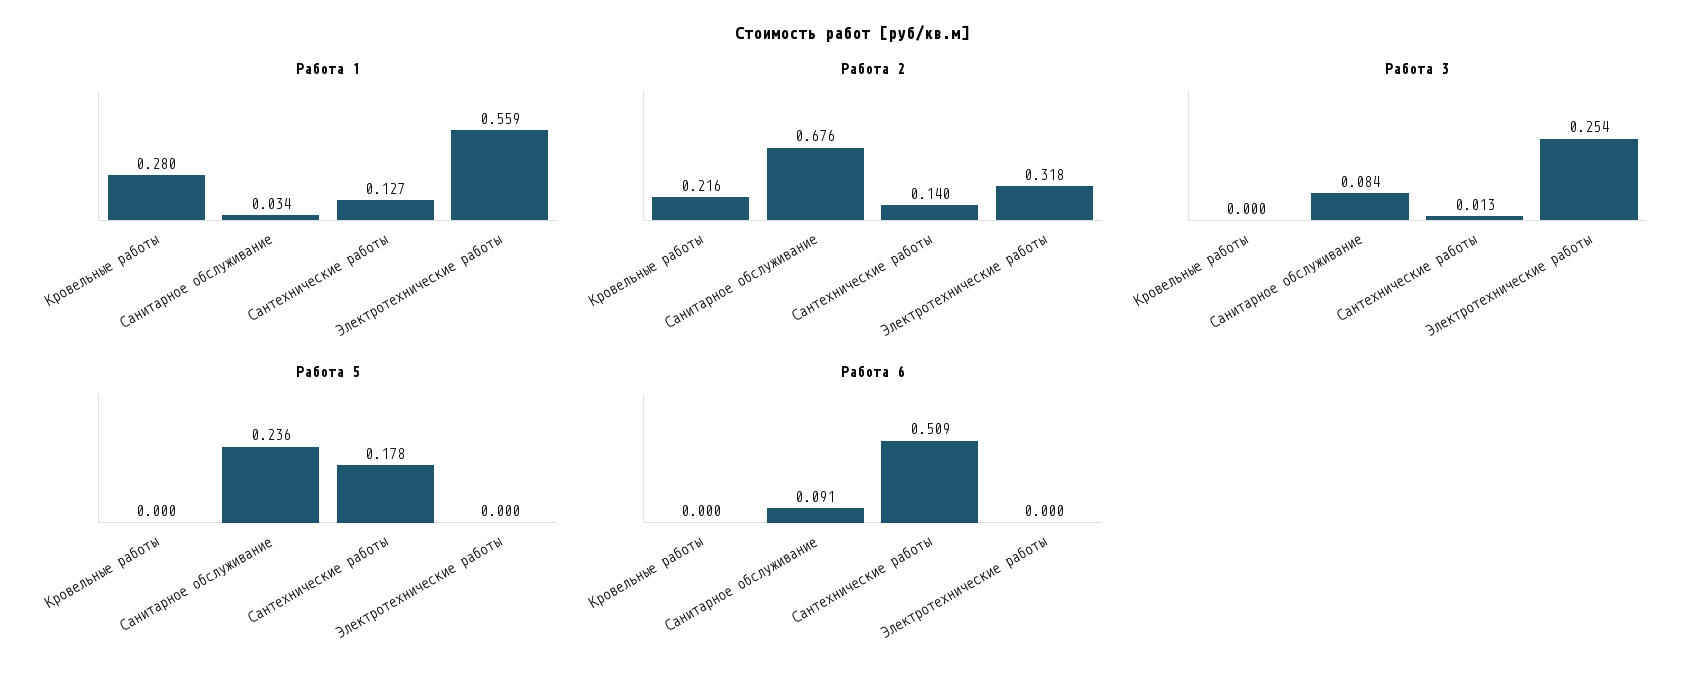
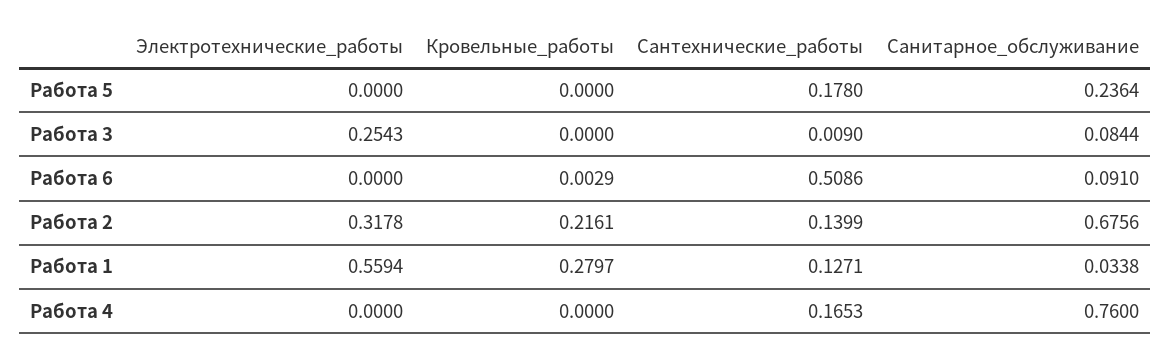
  {
    "Работа 1": {
      "Кровельные работы": 0.2797,
      "Санитарное обслуживание": 0.0338,
      "Сантехнические работы": 0.1271,
      "Электротехнические работы": 0.5594
    },
    "Работа 2": {
      "Кровельные работы": 0.2161,
      "Санитарное обслуживание": 0.6756,
      "Сантехнические работы": 0.1399,
      "Электротехнические работы": 0.3178
    },
    "Работа 3": {
      "Кровельные работы": 0,
      "Санитарное обслуживание": 0.0844,
-     "Сантехнические работы": 0.013,
+     "Сантехнические работы": 0.009,
      "Электротехнические работы": 0.2543
    },
    "Работа 5": {
      "Кровельные работы": 0,
      "Санитарное обслуживание": 0.2364,
      "Сантехнические работы": 0.178,
      "Электротехнические работы": 0
    },
    "Работа 6": {
-     "Кровельные работы": 0,
+     "Кровельные работы": 0.0029,
      "Санитарное обслуживание": 0.091,
      "Сантехнические работы": 0.5086,
      "Электротехнические работы": 0
-   }
+   },
+   "Работа 4": {
+     "Электротехнические работы": 0,
+     "Кровельные работы": 0,
+     "Сантехнические работы": 0.1653,
+     "Санитарное обслуживание": 0.76
+   }
  }

